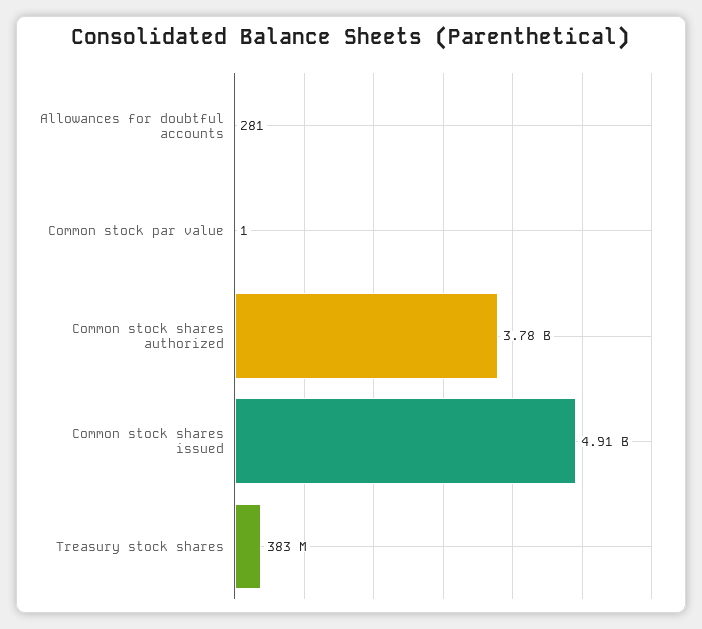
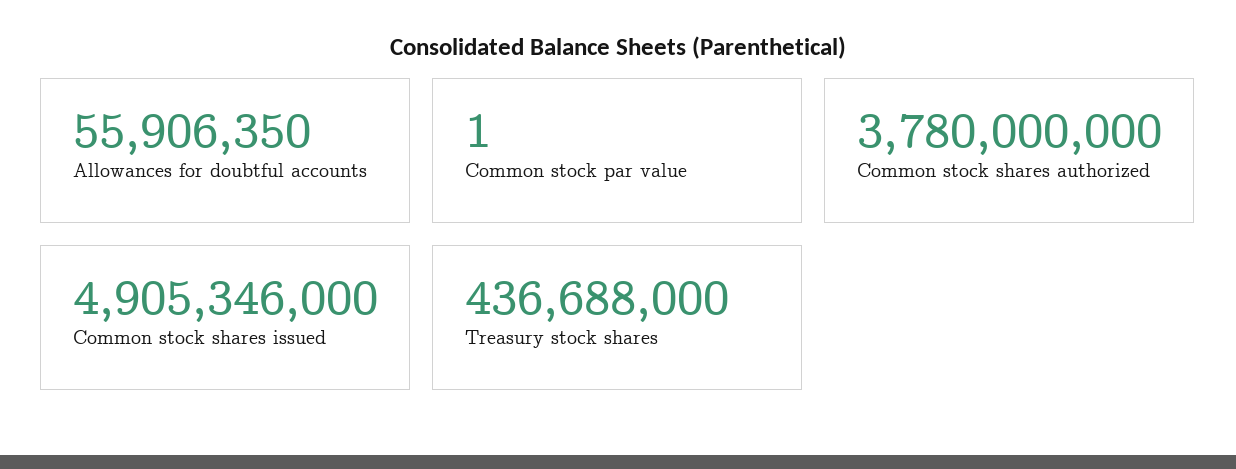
  {
-   "Allowances for doubtful accounts": 281,
+   "Allowances for doubtful accounts": 55906350,
    "Common stock par value": 1,
    "Common stock shares authorized": 3780000000,
    "Common stock shares issued": 4905346000,
-   "Treasury stock shares": 383000000
+   "Treasury stock shares": 436688000
  }

